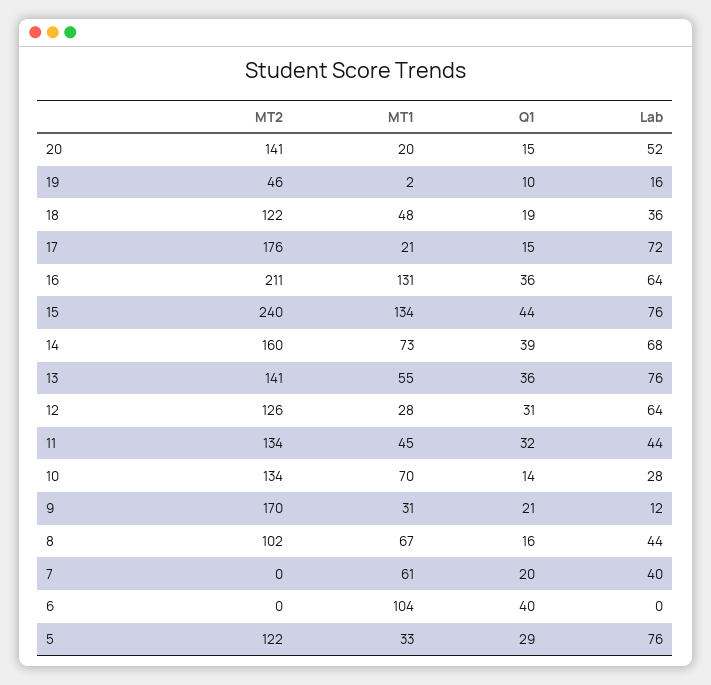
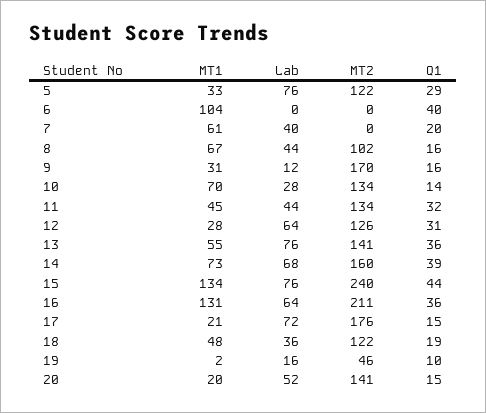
  {
    "MT2": {
      "20": 141,
      "19": 46,
      "18": 122,
      "17": 176,
      "16": 211,
      "15": 240,
      "14": 160,
      "13": 141,
      "12": 126,
      "11": 134,
      "10": 134,
      "9": 170,
      "8": 102,
      "7": 0,
      "6": 0,
      "5": 122
    },
    "MT1": {
      "20": 20,
      "19": 2,
      "18": 48,
      "17": 21,
      "16": 131,
      "15": 134,
      "14": 73,
      "13": 55,
      "12": 28,
      "11": 45,
      "10": 70,
      "9": 31,
      "8": 67,
      "7": 61,
      "6": 104,
      "5": 33
    },
    "Q1": {
      "20": 15,
      "19": 10,
      "18": 19,
      "17": 15,
      "16": 36,
      "15": 44,
      "14": 39,
      "13": 36,
      "12": 31,
      "11": 32,
      "10": 14,
-     "9": 21,
+     "9": 16,
      "8": 16,
      "7": 20,
      "6": 40,
      "5": 29
    },
    "Lab": {
      "20": 52,
      "19": 16,
      "18": 36,
      "17": 72,
      "16": 64,
      "15": 76,
      "14": 68,
      "13": 76,
      "12": 64,
      "11": 44,
      "10": 28,
      "9": 12,
      "8": 44,
      "7": 40,
      "6": 0,
      "5": 76
    }
  }

